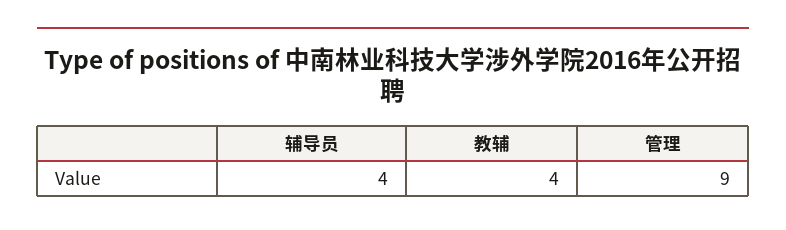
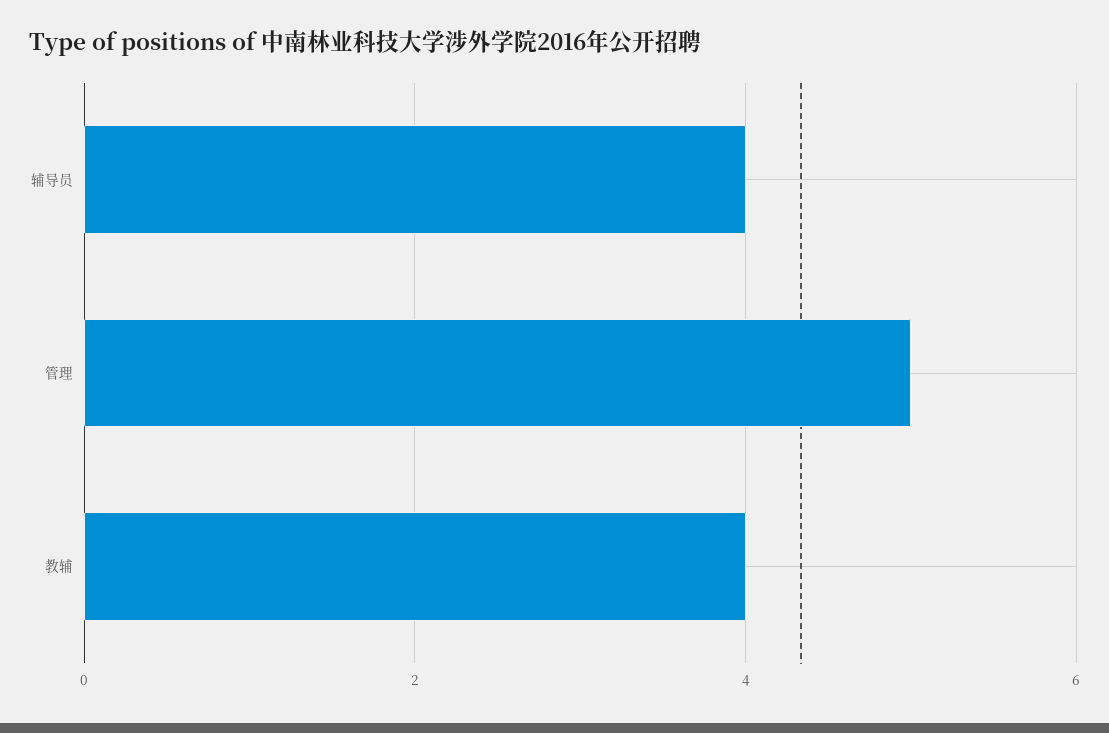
  {
    "辅导员": 4,
    "教辅": 4,
-   "管理": 9
+   "管理": 5
  }

